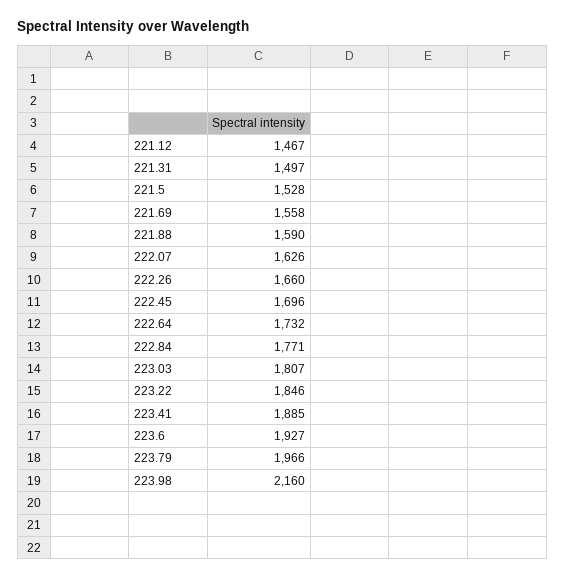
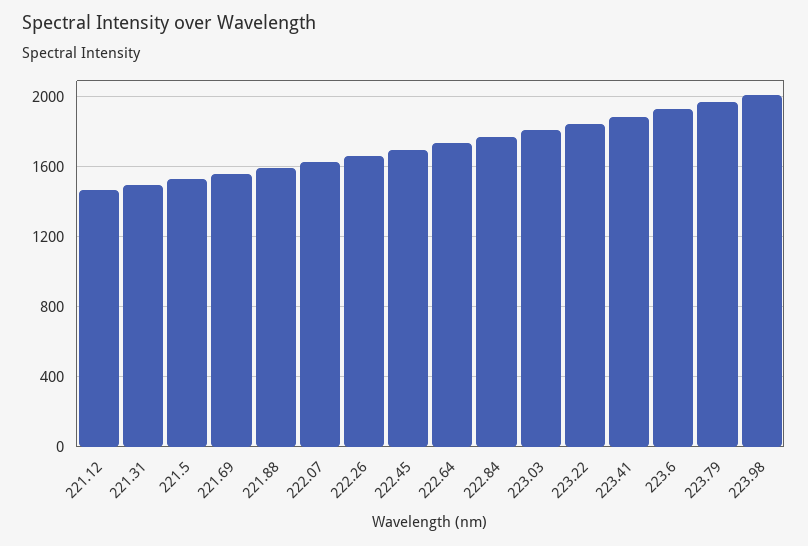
  {
    "221.12": 1467,
    "221.31": 1497,
    "221.5": 1528,
    "221.69": 1558,
    "221.88": 1590,
    "222.07": 1626,
    "222.26": 1660,
    "222.45": 1696,
    "222.64": 1732,
    "222.84": 1771,
    "223.03": 1807,
    "223.22": 1846,
    "223.41": 1885,
    "223.6": 1927,
    "223.79": 1966,
-   "223.98": 2160
+   "223.98": 2000
  }

